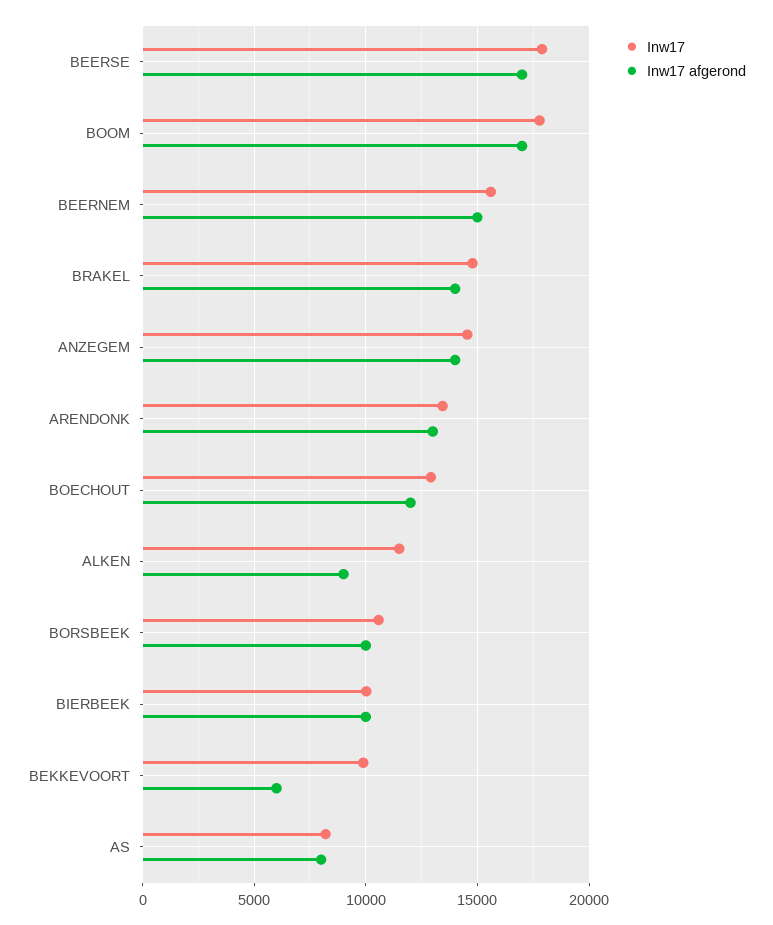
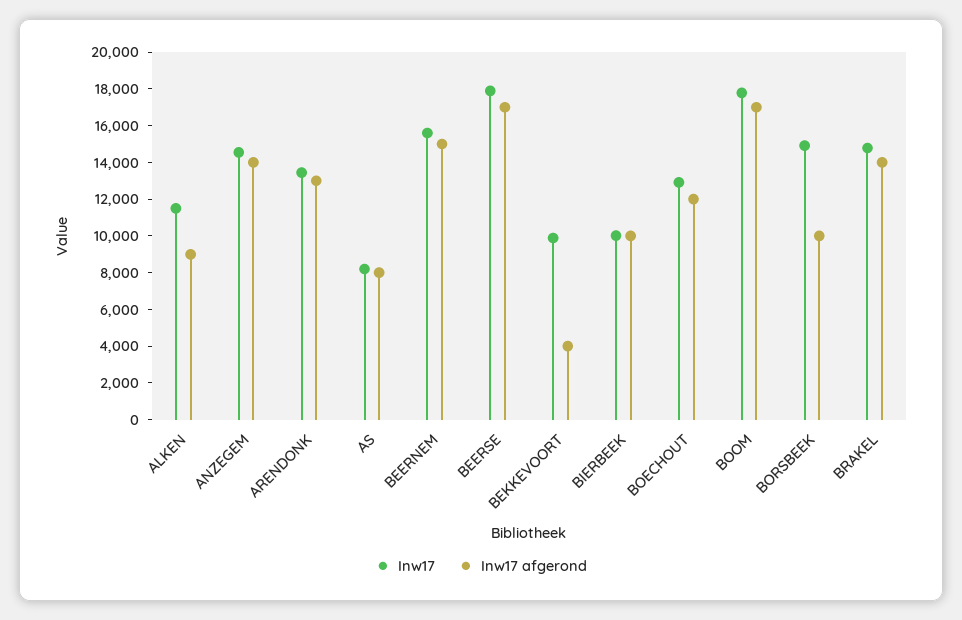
  {
    "Inw17": {
      "BEERSE": 18000,
      "BOOM": 18000,
      "BEERNEM": 15500,
      "BRAKEL": 15000,
      "ANZEGEM": 14500,
      "ARENDONK": 13500,
      "BOECHOUT": 13000,
      "ALKEN": 11500,
-     "BORSBEEK": 10500,
+     "BORSBEEK": 15000,
      "BIERBEEK": 10000,
      "BEKKEVOORT": 10000,
      "AS": 8000
    },
    "Inw17 afgerond": {
      "BEERSE": 17000,
      "BOOM": 17000,
      "BEERNEM": 15000,
      "BRAKEL": 14000,
      "ANZEGEM": 14000,
      "ARENDONK": 13000,
      "BOECHOUT": 12000,
      "ALKEN": 9000,
      "BORSBEEK": 10000,
      "BIERBEEK": 10000,
-     "BEKKEVOORT": 6000,
+     "BEKKEVOORT": 4000,
      "AS": 8000
    }
  }

